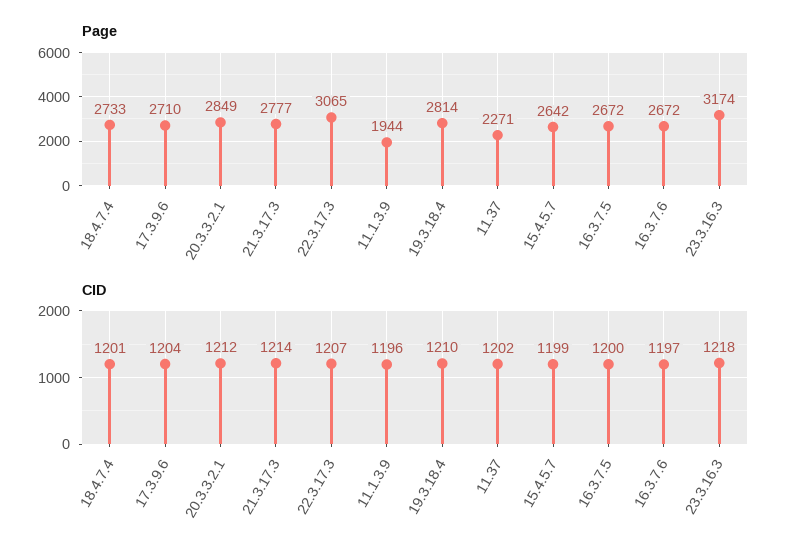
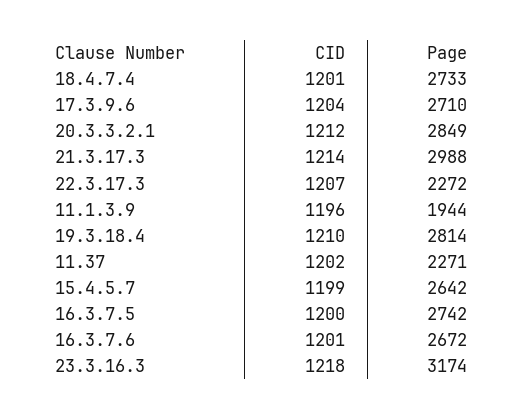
  {
    "Page": {
      "18.4.7.4": 2733,
      "17.3.9.6": 2710,
      "20.3.3.2.1": 2849,
-     "21.3.17.3": 2777,
+     "21.3.17.3": 2988,
-     "22.3.17.3": 3065,
+     "22.3.17.3": 2272,
      "11.1.3.9": 1944,
      "19.3.18.4": 2814,
      "11.37": 2271,
      "15.4.5.7": 2642,
-     "16.3.7.5": 2672,
+     "16.3.7.5": 2742,
      "16.3.7.6": 2672,
      "23.3.16.3": 3174
    },
    "CID": {
      "18.4.7.4": 1201,
      "17.3.9.6": 1204,
      "20.3.3.2.1": 1212,
      "21.3.17.3": 1214,
      "22.3.17.3": 1207,
      "11.1.3.9": 1196,
      "19.3.18.4": 1210,
      "11.37": 1202,
      "15.4.5.7": 1199,
      "16.3.7.5": 1200,
-     "16.3.7.6": 1197,
+     "16.3.7.6": 1201,
      "23.3.16.3": 1218
    }
  }

